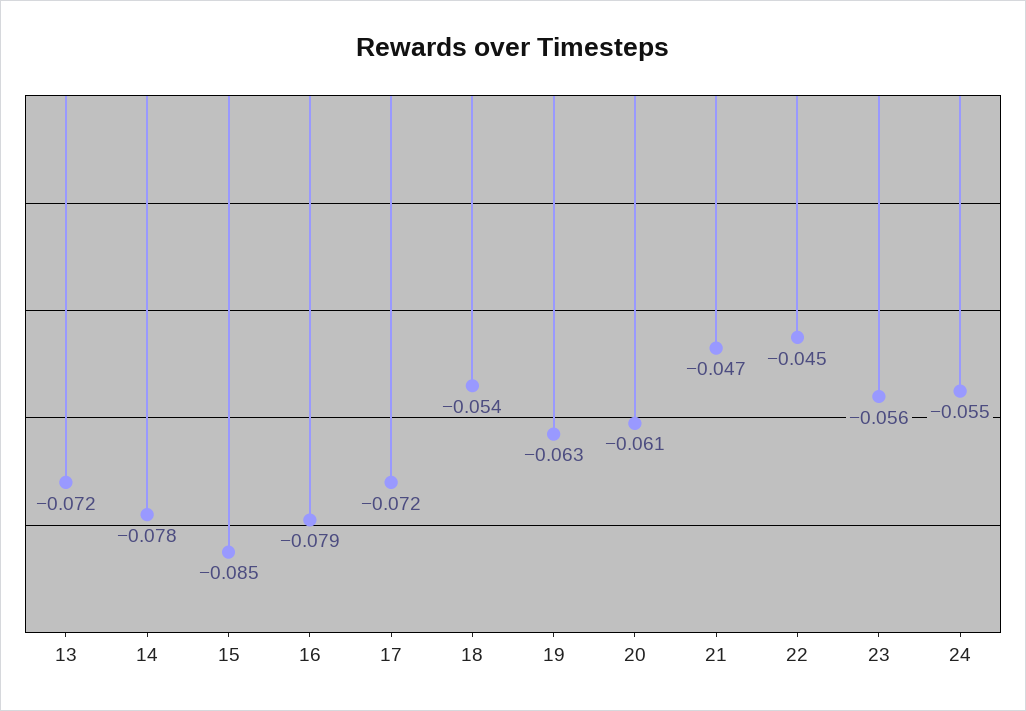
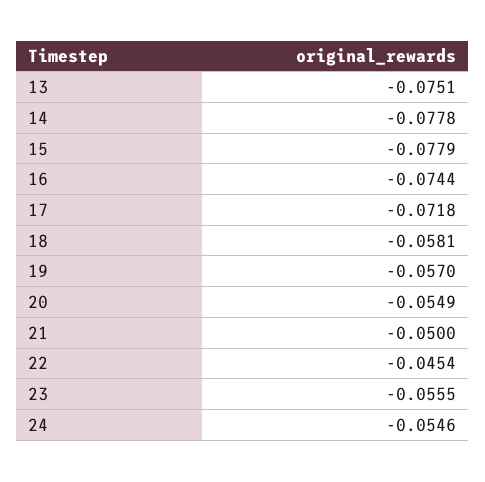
  {
-   "13": -0.072,
+   "13": -0.0751,
    "14": -0.0778,
-   "15": -0.085,
+   "15": -0.0779,
-   "16": -0.079,
+   "16": -0.0744,
    "17": -0.0718,
-   "18": -0.054,
+   "18": -0.0581,
-   "19": -0.063,
+   "19": -0.057,
-   "20": -0.061,
+   "20": -0.0549,
-   "21": -0.047,
+   "21": -0.05,
    "22": -0.0454,
    "23": -0.0555,
    "24": -0.0546
  }

